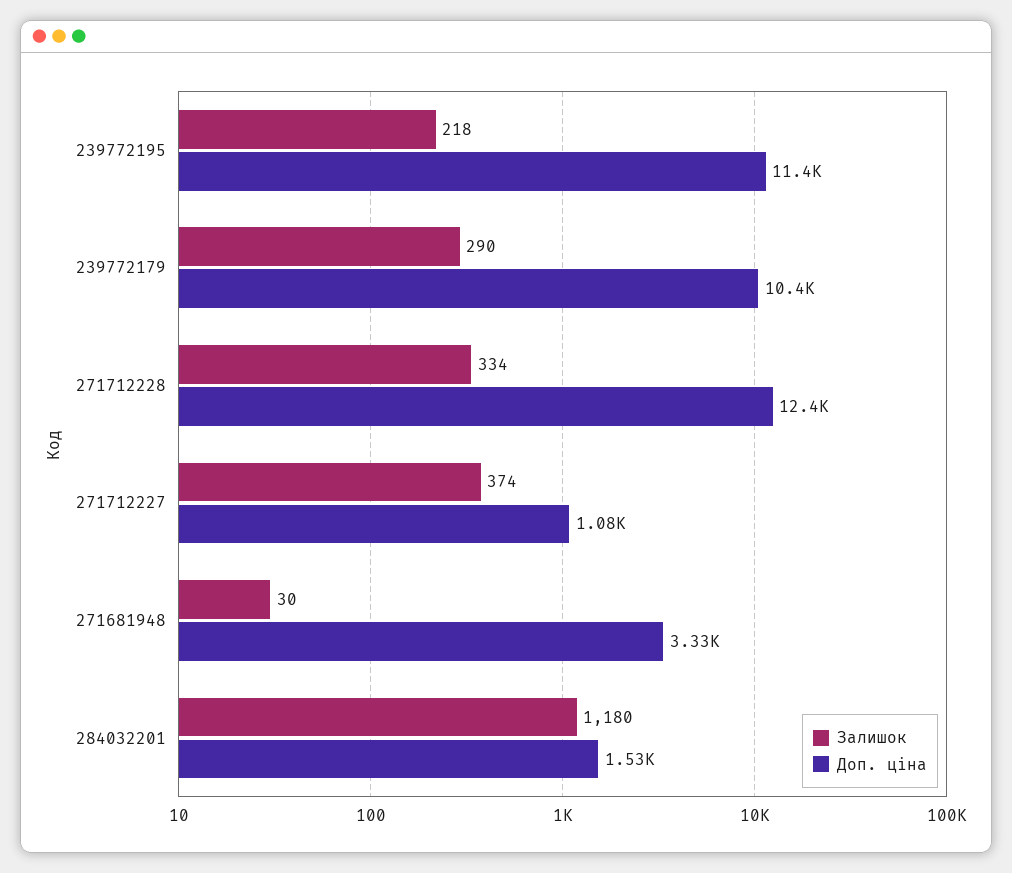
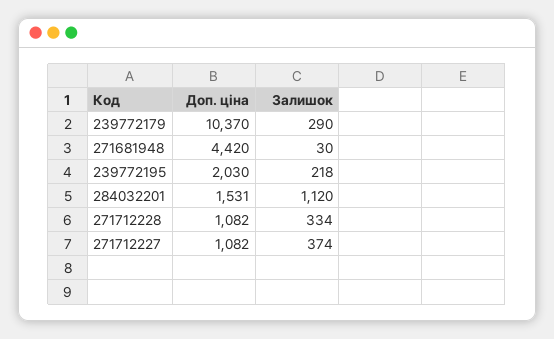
  {
    "Залишок": {
      "239772195": 218,
      "239772179": 290,
      "271712228": 334,
      "271712227": 374,
      "271681948": 30,
-     "284032201": 1180
+     "284032201": 1120
    },
    "Доп. ціна": {
-     "239772195": 11400,
+     "239772195": 2030,
      "239772179": 10370,
-     "271712228": 12400,
+     "271712228": 1082,
      "271712227": 1082,
-     "271681948": 3330,
+     "271681948": 4420,
      "284032201": 1531
    }
  }

